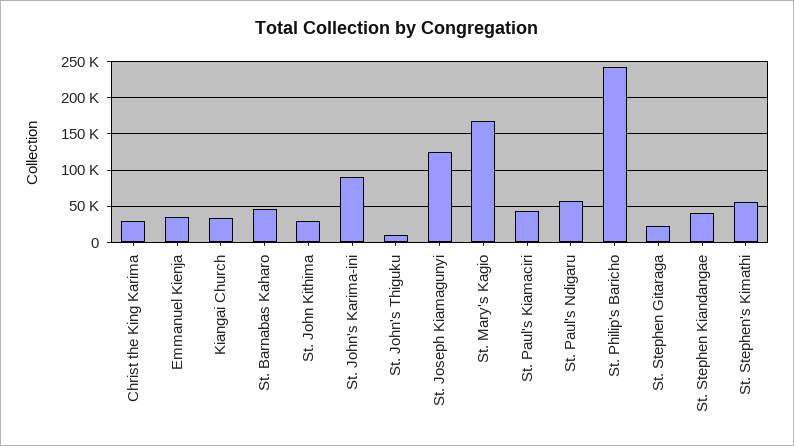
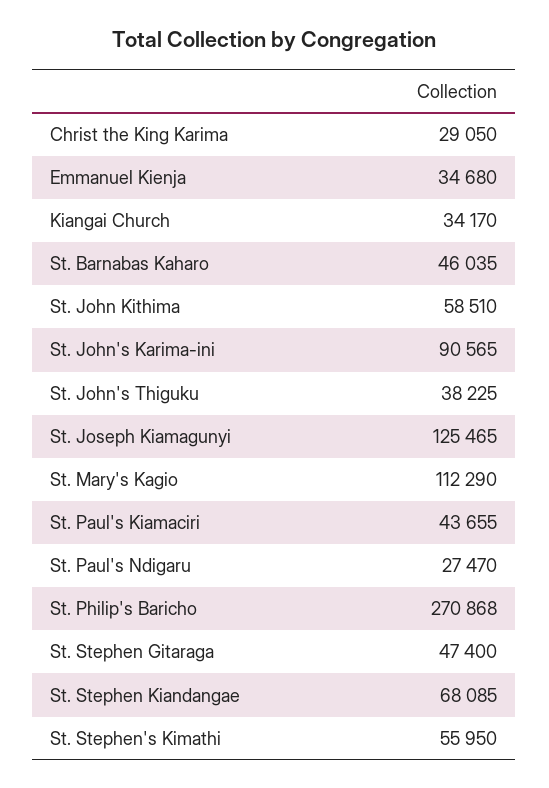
  {
    "Christ the King Karima": 29050,
    "Emmanuel Kienja": 34680,
    "Kiangai Church": 34170,
    "St. Barnabas Kaharo": 46035,
-   "St. John Kithima": 30000,
+   "St. John Kithima": 58510,
    "St. John's Karima-ini": 90565,
-   "St. John's Thiguku": 10000,
+   "St. John's Thiguku": 38225,
    "St. Joseph Kiamagunyi": 125465,
-   "St. Mary's Kagio": 170000,
+   "St. Mary's Kagio": 112290,
    "St. Paul's Kiamaciri": 43655,
-   "St. Paul's Ndigaru": 60000,
+   "St. Paul's Ndigaru": 27470,
-   "St. Philip's Baricho": 240000,
+   "St. Philip's Baricho": 270868,
-   "St. Stephen Gitaraga": 20000,
+   "St. Stephen Gitaraga": 47400,
-   "St. Stephen Kiandangae": 40000,
+   "St. Stephen Kiandangae": 68085,
    "St. Stephen's Kimathi": 55950
  }

